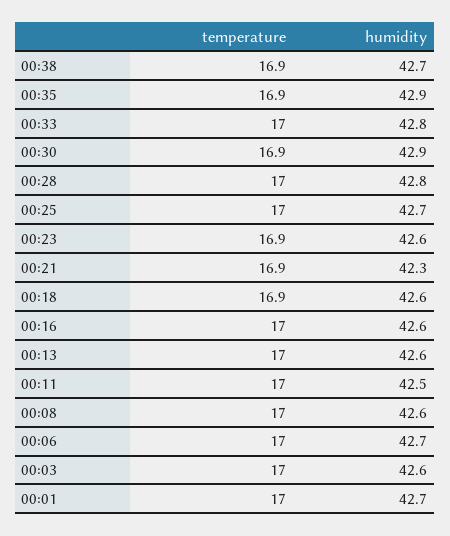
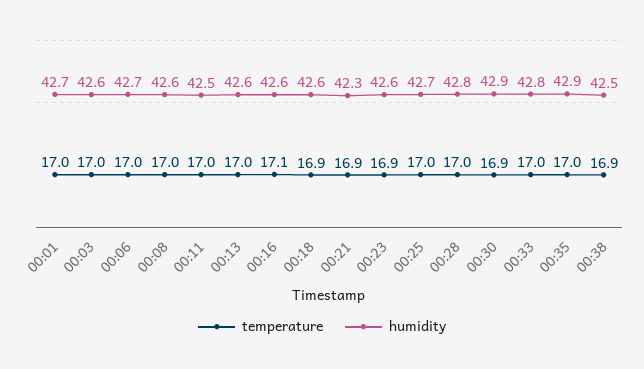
  {
    "temperature": {
      "00:38": 16.9,
-     "00:35": 16.9,
+     "00:35": 17,
      "00:33": 17,
      "00:30": 16.9,
      "00:28": 17,
      "00:25": 17,
      "00:23": 16.9,
      "00:21": 16.9,
      "00:18": 16.9,
-     "00:16": 17,
+     "00:16": 17.1,
      "00:13": 17,
      "00:11": 17,
      "00:08": 17,
      "00:06": 17,
      "00:03": 17,
      "00:01": 17
    },
    "humidity": {
-     "00:38": 42.7,
+     "00:38": 42.5,
      "00:35": 42.9,
      "00:33": 42.8,
      "00:30": 42.9,
      "00:28": 42.8,
      "00:25": 42.7,
      "00:23": 42.6,
      "00:21": 42.3,
      "00:18": 42.6,
      "00:16": 42.6,
      "00:13": 42.6,
      "00:11": 42.5,
      "00:08": 42.6,
      "00:06": 42.7,
      "00:03": 42.6,
      "00:01": 42.7
    }
  }

